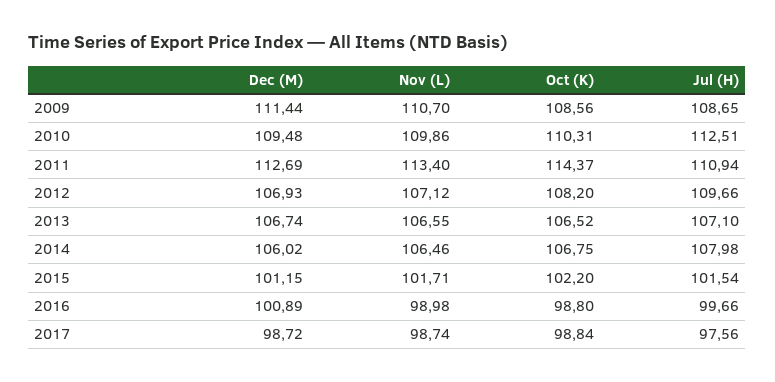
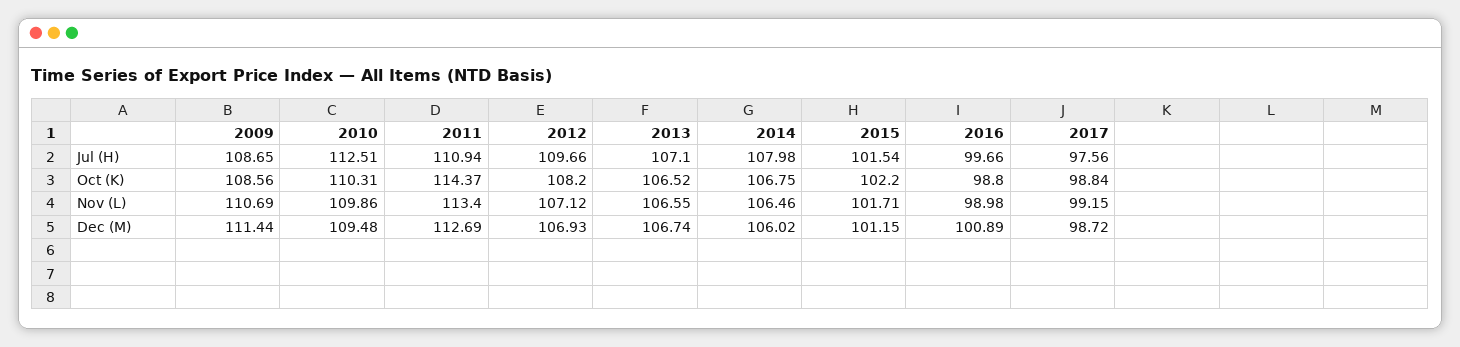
  {
    "Dec (M)": {
      "2009": 111.44,
      "2010": 109.48,
      "2011": 112.69,
      "2012": 106.93,
      "2013": 106.74,
      "2014": 106.02,
      "2015": 101.15,
      "2016": 100.89,
      "2017": 98.72
    },
    "Nov (L)": {
-     "2009": 110.7,
+     "2009": 110.69,
      "2010": 109.86,
      "2011": 113.4,
      "2012": 107.12,
      "2013": 106.55,
      "2014": 106.46,
      "2015": 101.71,
      "2016": 98.98,
-     "2017": 98.74
+     "2017": 99.15
    },
    "Oct (K)": {
      "2009": 108.56,
      "2010": 110.31,
      "2011": 114.37,
      "2012": 108.2,
      "2013": 106.52,
      "2014": 106.75,
      "2015": 102.2,
      "2016": 98.8,
      "2017": 98.84
    },
    "Jul (H)": {
      "2009": 108.65,
      "2010": 112.51,
      "2011": 110.94,
      "2012": 109.66,
      "2013": 107.1,
      "2014": 107.98,
      "2015": 101.54,
      "2016": 99.66,
      "2017": 97.56
    }
  }

